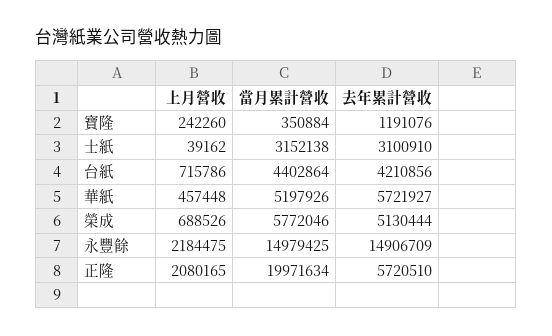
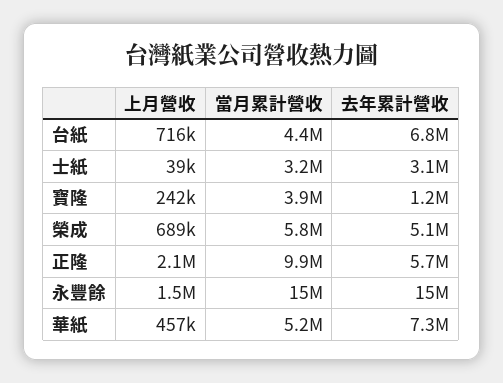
  {
    "上月營收": {
      "寶隆": 242260,
      "士紙": 39162,
      "台紙": 715786,
      "華紙": 457448,
      "榮成": 688526,
-     "永豐餘": 2184475,
+     "永豐餘": 1500000,
      "正隆": 2080165
    },
    "當月累計營收": {
-     "寶隆": 350884,
+     "寶隆": 3900000,
      "士紙": 3152138,
      "台紙": 4402864,
      "華紙": 5197926,
      "榮成": 5772046,
      "永豐餘": 14979425,
-     "正隆": 19971634
+     "正隆": 9900000
    },
    "去年累計營收": {
      "寶隆": 1191076,
      "士紙": 3100910,
-     "台紙": 4210856,
+     "台紙": 6800000,
-     "華紙": 5721927,
+     "華紙": 7300000,
      "榮成": 5130444,
      "永豐餘": 14906709,
      "正隆": 5720510
    }
  }

